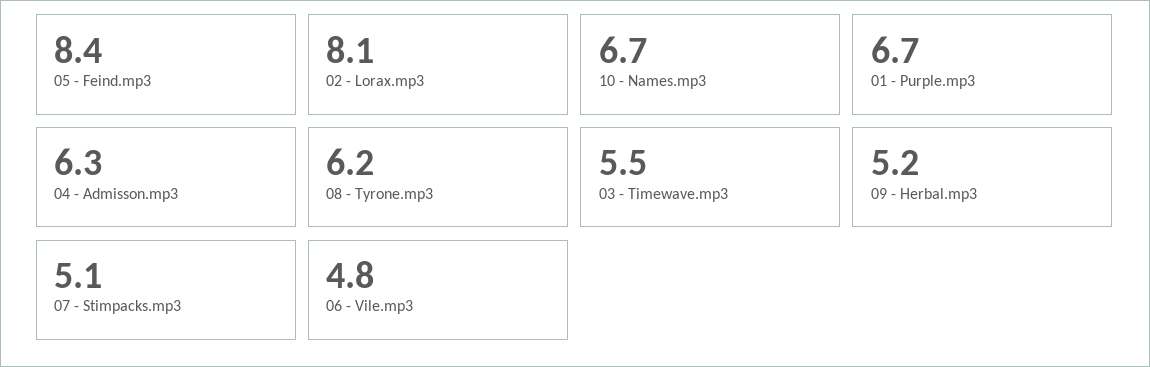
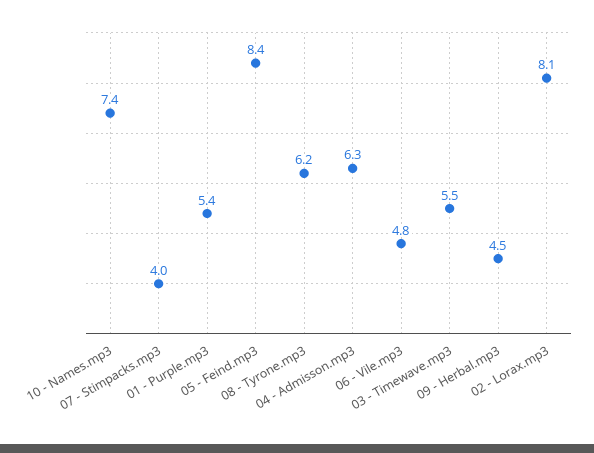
  {
    "05 - Feind.mp3": 8.4,
    "02 - Lorax.mp3": 8.1,
-   "10 - Names.mp3": 6.7,
+   "10 - Names.mp3": 7.4,
-   "01 - Purple.mp3": 6.7,
+   "01 - Purple.mp3": 5.4,
    "04 - Admisson.mp3": 6.3,
    "08 - Tyrone.mp3": 6.2,
    "03 - Timewave.mp3": 5.5,
-   "09 - Herbal.mp3": 5.2,
+   "09 - Herbal.mp3": 4.5,
-   "07 - Stimpacks.mp3": 5.1,
+   "07 - Stimpacks.mp3": 4,
    "06 - Vile.mp3": 4.8
  }

